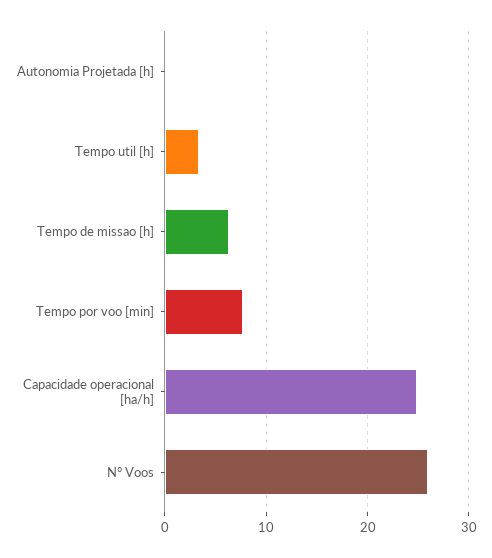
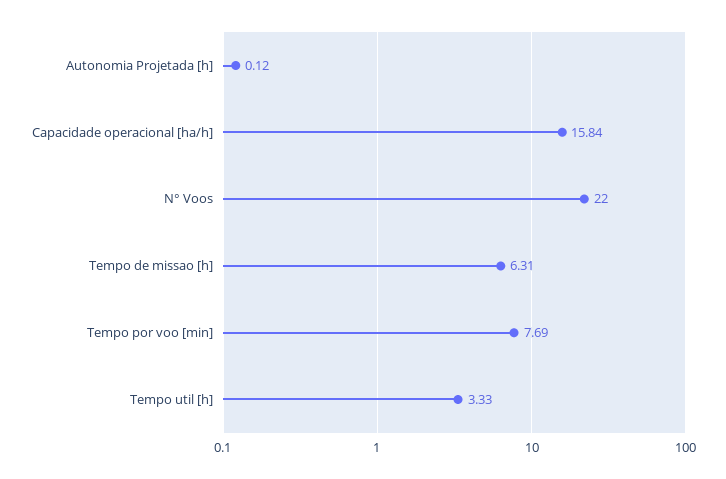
  {
    "Autonomia Projetada [h]": 0.12,
    "Tempo util [h]": 3.33,
    "Tempo de missao [h]": 6.31,
    "Tempo por voo [min]": 7.69,
-   "Capacidade operacional [ha/h]": 25,
+   "Capacidade operacional [ha/h]": 15.84,
-   "N° Voos": 26
+   "N° Voos": 22
  }

